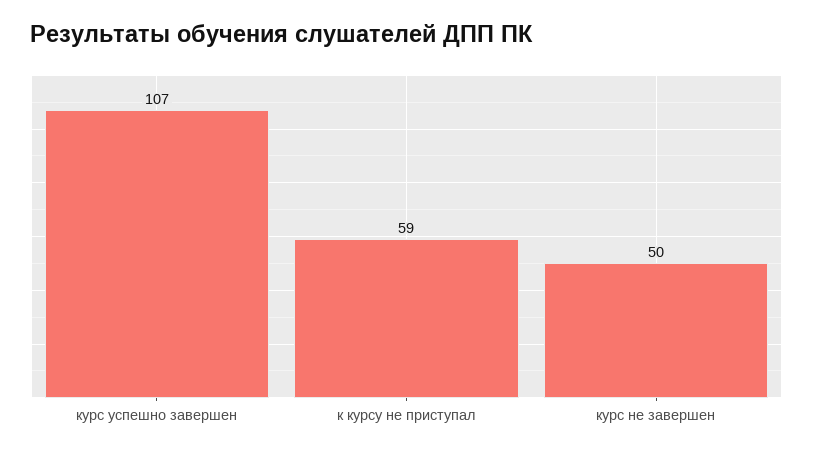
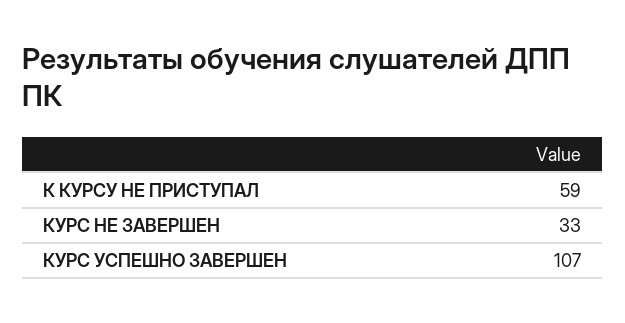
  {
    "курс успешно завершен": 107,
    "к курсу не приступал": 59,
-   "курс не завершен": 50
+   "курс не завершен": 33
  }

